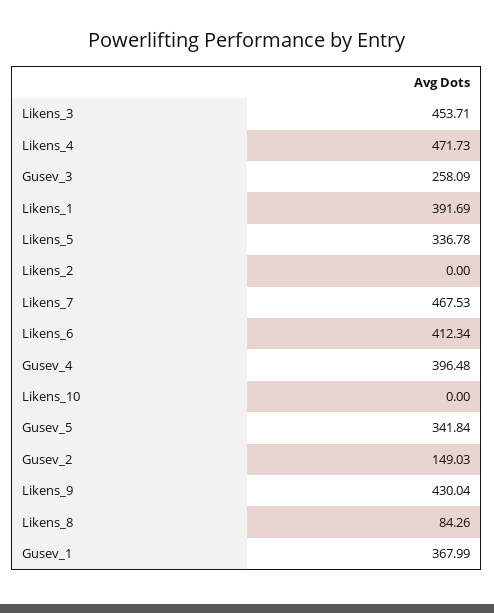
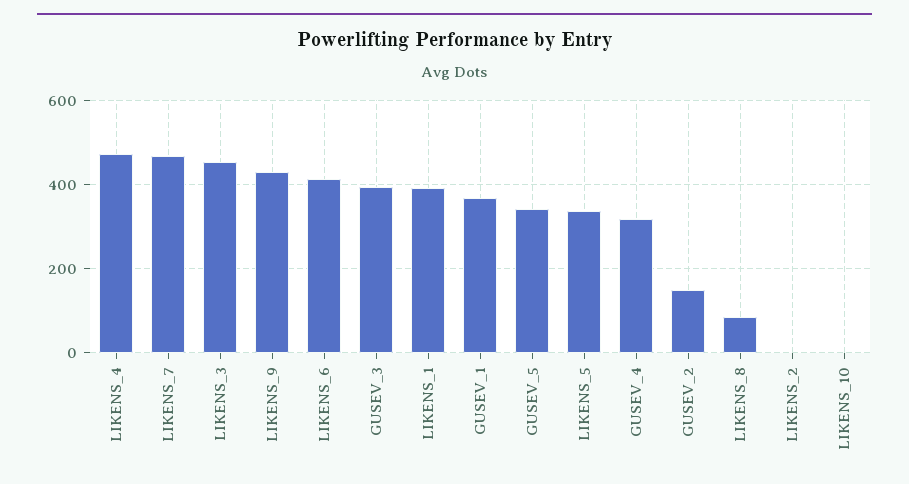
  {
    "Likens_3": 453.71,
    "Likens_4": 471.73,
-   "Gusev_3": 258.09,
+   "Gusev_3": 400,
    "Likens_1": 391.69,
    "Likens_5": 336.78,
    "Likens_2": 0,
    "Likens_7": 467.53,
    "Likens_6": 412.34,
-   "Gusev_4": 396.48,
+   "Gusev_4": 320,
    "Likens_10": 0,
    "Gusev_5": 341.84,
    "Gusev_2": 149.03,
    "Likens_9": 430.04,
    "Likens_8": 84.26,
    "Gusev_1": 367.99
  }

